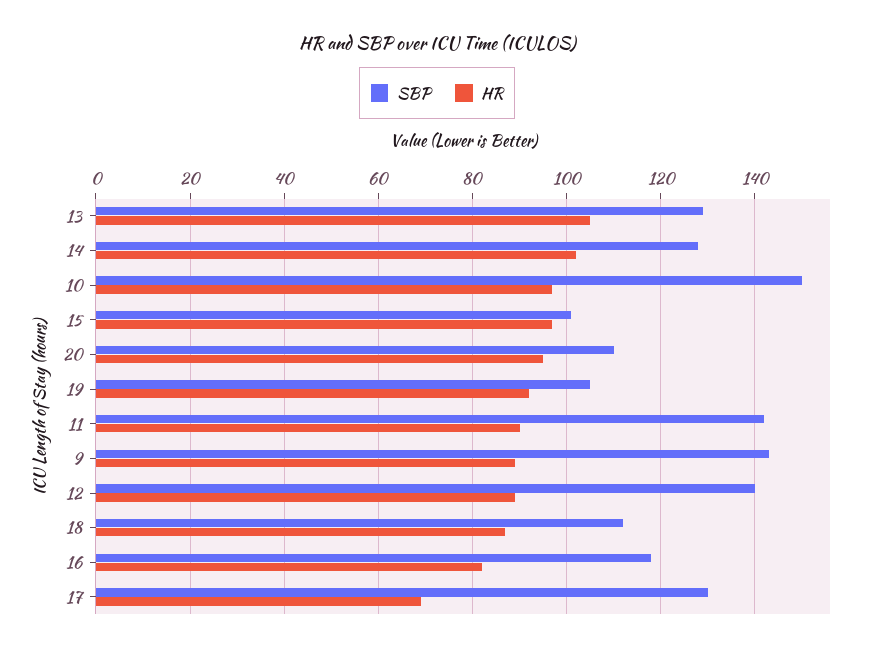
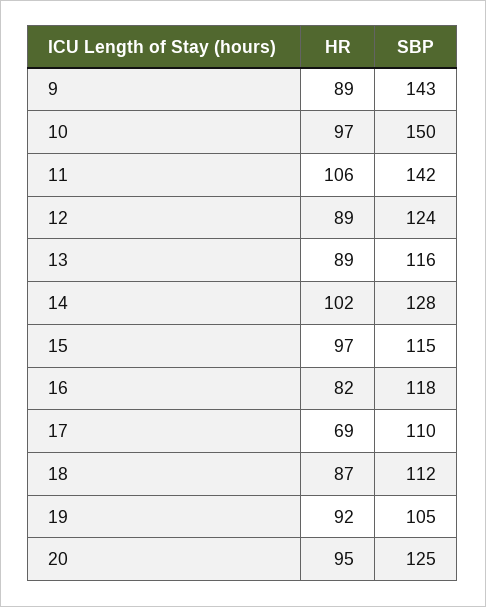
  {
    "SBP": {
-     "13": 130,
+     "13": 116,
      "14": 128,
      "10": 150,
-     "15": 100,
+     "15": 115,
-     "20": 110,
+     "20": 125,
      "19": 105,
      "11": 142,
      "9": 143,
-     "12": 140,
+     "12": 124,
      "18": 112,
      "16": 118,
-     "17": 130
+     "17": 110
    },
    "HR": {
-     "13": 105,
+     "13": 89,
      "14": 102,
      "10": 97,
      "15": 97,
      "20": 95,
      "19": 92,
-     "11": 90,
+     "11": 106,
      "9": 89,
      "12": 89,
      "18": 87,
      "16": 82,
      "17": 69
    }
  }

